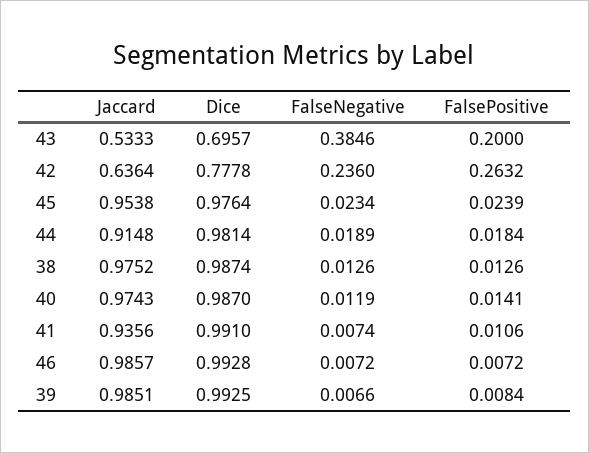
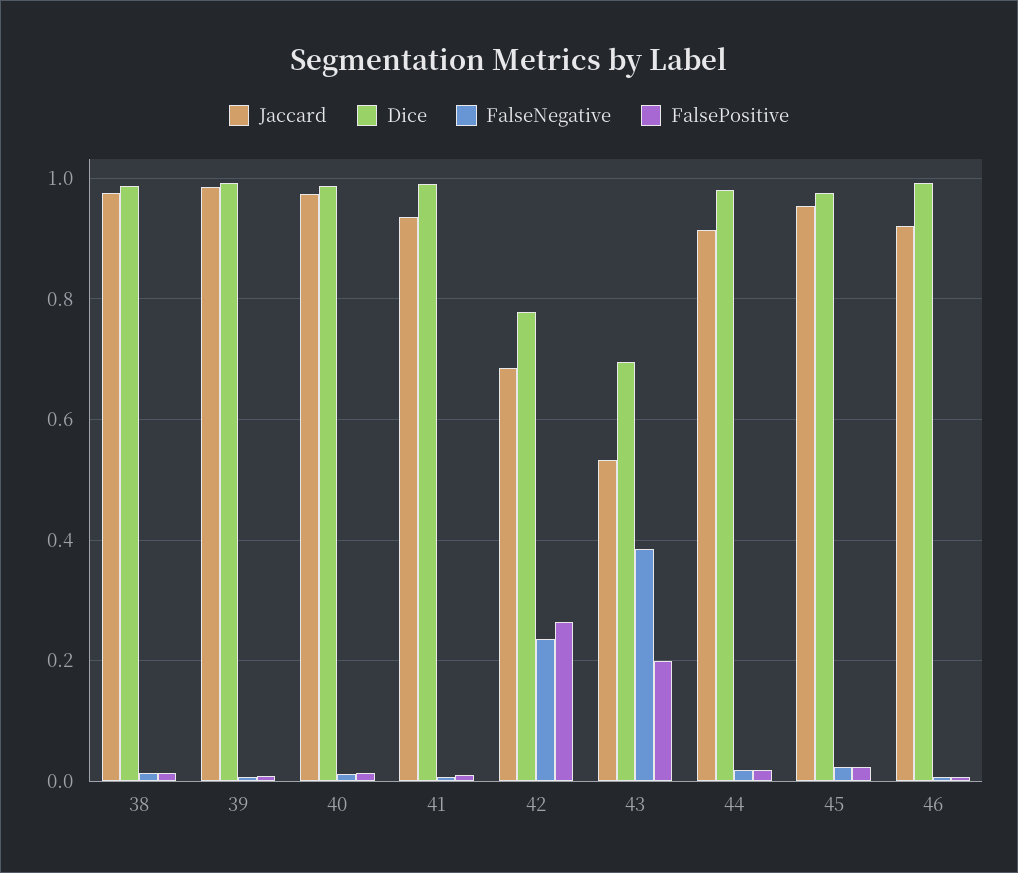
  {
    "Jaccard": {
      "43": 0.5333,
-     "42": 0.6364,
+     "42": 0.68,
      "45": 0.9538,
      "44": 0.9148,
      "38": 0.9752,
      "40": 0.9743,
      "41": 0.9356,
-     "46": 0.9857,
+     "46": 0.92,
      "39": 0.9851
    },
    "Dice": {
      "43": 0.6957,
      "42": 0.7778,
      "45": 0.9764,
      "44": 0.9814,
      "38": 0.9874,
      "40": 0.987,
      "41": 0.991,
      "46": 0.9928,
      "39": 0.9925
    },
    "FalseNegative": {
      "43": 0.3846,
      "42": 0.236,
      "45": 0.0234,
      "44": 0.0189,
      "38": 0.0126,
      "40": 0.0119,
      "41": 0.0074,
      "46": 0.0072,
      "39": 0.0066
    },
    "FalsePositive": {
      "43": 0.2,
      "42": 0.2632,
      "45": 0.0239,
      "44": 0.0184,
      "38": 0.0126,
      "40": 0.0141,
      "41": 0.0106,
      "46": 0.0072,
      "39": 0.0084
    }
  }

